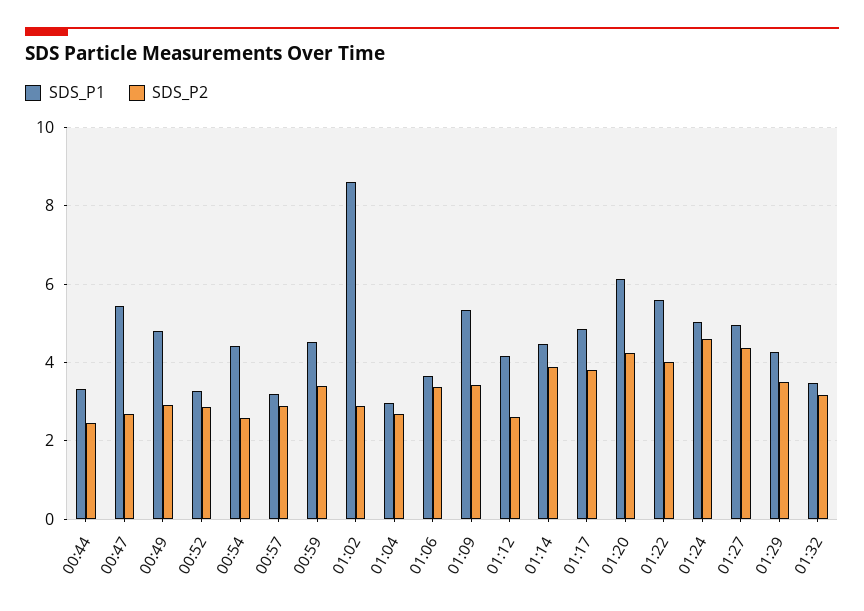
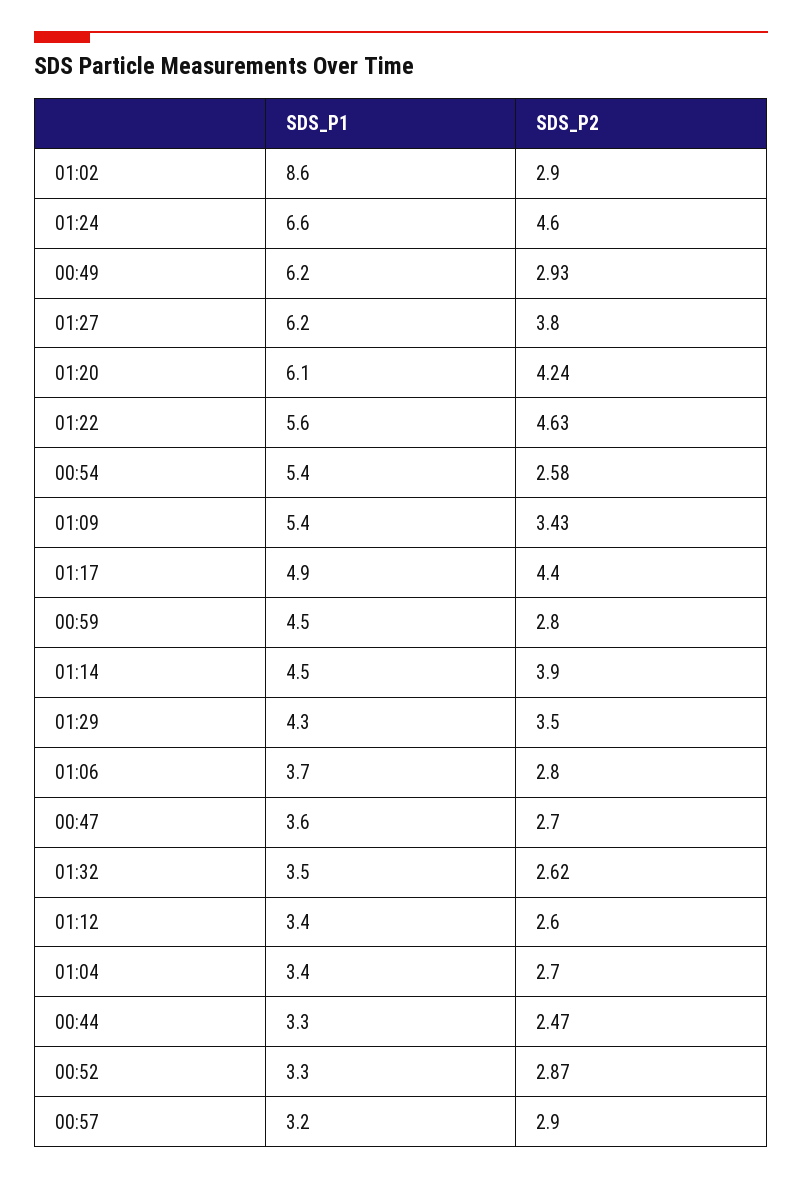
  {
    "SDS_P1": {
      "00:44": 3.3,
-     "00:47": 5.4,
+     "00:47": 3.6,
-     "00:49": 4.8,
+     "00:49": 6.2,
      "00:52": 3.3,
-     "00:54": 4.4,
+     "00:54": 5.4,
      "00:57": 3.2,
      "00:59": 4.5,
      "01:02": 8.6,
-     "01:04": 3,
+     "01:04": 3.4,
      "01:06": 3.7,
      "01:09": 5.4,
-     "01:12": 4.2,
+     "01:12": 3.4,
      "01:14": 4.5,
      "01:17": 4.9,
      "01:20": 6.1,
      "01:22": 5.6,
-     "01:24": 5,
+     "01:24": 6.6,
-     "01:27": 5,
+     "01:27": 6.2,
      "01:29": 4.3,
      "01:32": 3.5
    },
    "SDS_P2": {
      "00:44": 2.47,
      "00:47": 2.7,
      "00:49": 2.93,
      "00:52": 2.87,
      "00:54": 2.58,
      "00:57": 2.9,
-     "00:59": 3.4,
+     "00:59": 2.8,
      "01:02": 2.9,
      "01:04": 2.7,
-     "01:06": 3.4,
+     "01:06": 2.8,
      "01:09": 3.43,
      "01:12": 2.6,
      "01:14": 3.9,
-     "01:17": 3.8,
+     "01:17": 4.4,
      "01:20": 4.24,
-     "01:22": 4,
+     "01:22": 4.63,
      "01:24": 4.6,
-     "01:27": 4.4,
+     "01:27": 3.8,
      "01:29": 3.5,
-     "01:32": 3.2
+     "01:32": 2.62
    }
  }

